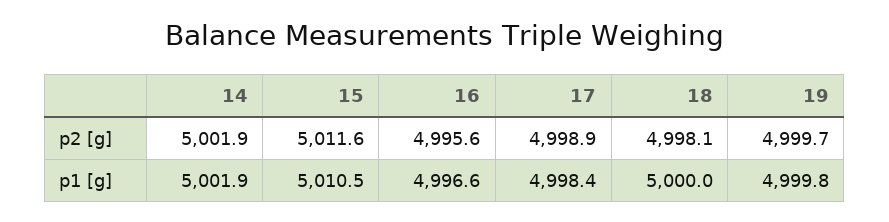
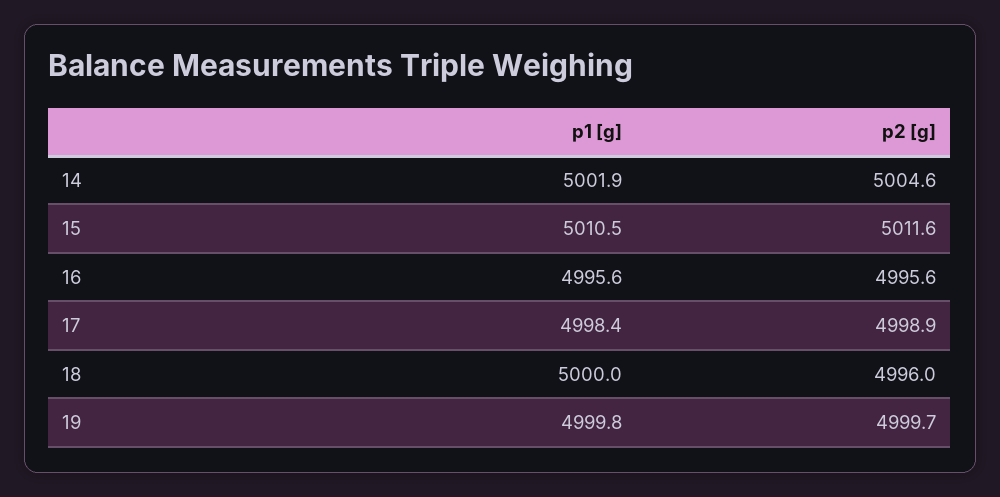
  {
    "14": {
-     "p2 [g]": 5001.9,
+     "p2 [g]": 5004.6,
      "p1 [g]": 5001.9
    },
    "15": {
      "p2 [g]": 5011.6,
      "p1 [g]": 5010.5
    },
    "16": {
      "p2 [g]": 4995.6,
-     "p1 [g]": 4996.6
+     "p1 [g]": 4995.6
    },
    "17": {
      "p2 [g]": 4998.9,
      "p1 [g]": 4998.4
    },
    "18": {
-     "p2 [g]": 4998.1,
+     "p2 [g]": 4996,
      "p1 [g]": 5000
    },
    "19": {
      "p2 [g]": 4999.7,
      "p1 [g]": 4999.8
    }
  }

